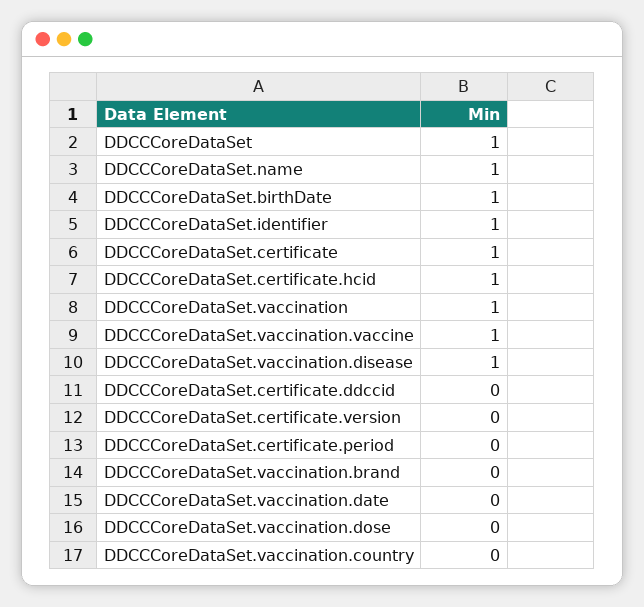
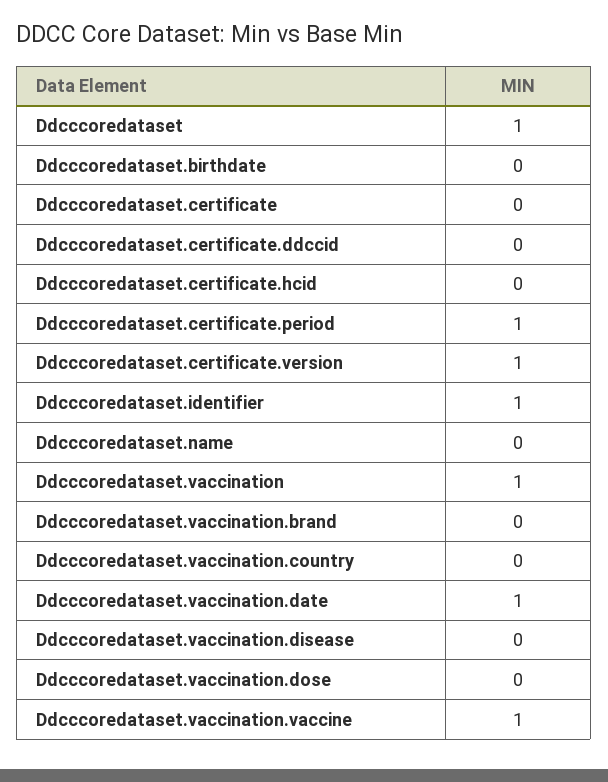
  {
    "DDCCCoreDataSet": 1,
-   "DDCCCoreDataSet.name": 1,
+   "DDCCCoreDataSet.name": 0,
-   "DDCCCoreDataSet.birthDate": 1,
+   "DDCCCoreDataSet.birthDate": 0,
    "DDCCCoreDataSet.identifier": 1,
-   "DDCCCoreDataSet.certificate": 1,
+   "DDCCCoreDataSet.certificate": 0,
-   "DDCCCoreDataSet.certificate.hcid": 1,
+   "DDCCCoreDataSet.certificate.hcid": 0,
    "DDCCCoreDataSet.vaccination": 1,
    "DDCCCoreDataSet.vaccination.vaccine": 1,
-   "DDCCCoreDataSet.vaccination.disease": 1,
+   "DDCCCoreDataSet.vaccination.disease": 0,
    "DDCCCoreDataSet.certificate.ddccid": 0,
-   "DDCCCoreDataSet.certificate.version": 0,
+   "DDCCCoreDataSet.certificate.version": 1,
-   "DDCCCoreDataSet.certificate.period": 0,
+   "DDCCCoreDataSet.certificate.period": 1,
    "DDCCCoreDataSet.vaccination.brand": 0,
-   "DDCCCoreDataSet.vaccination.date": 0,
+   "DDCCCoreDataSet.vaccination.date": 1,
    "DDCCCoreDataSet.vaccination.dose": 0,
    "DDCCCoreDataSet.vaccination.country": 0
  }

